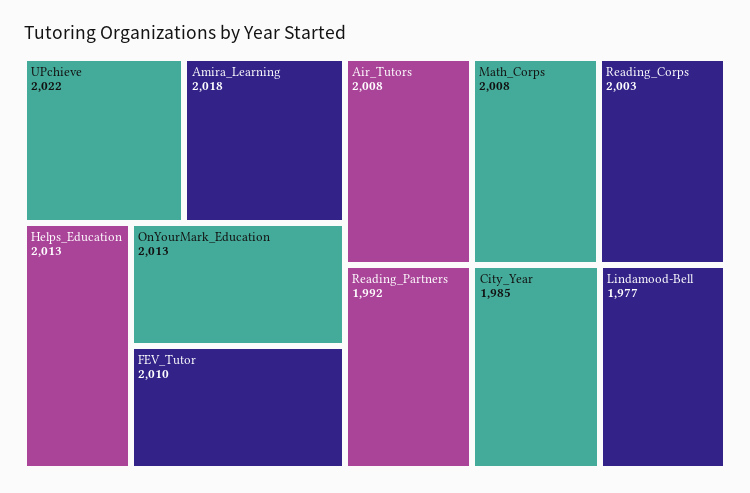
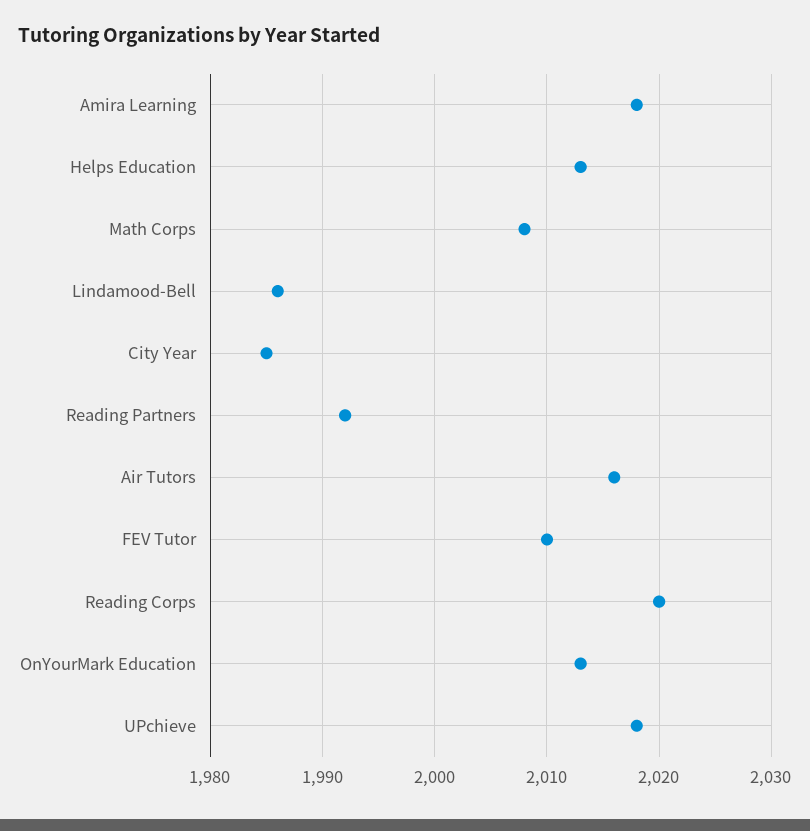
  {
-   "UPchieve": 2022,
+   "UPchieve": 2018,
    "Amira_Learning": 2018,
    "Helps_Education": 2013,
    "OnYourMark_Education": 2013,
    "FEV_Tutor": 2010,
-   "Air_Tutors": 2008,
+   "Air_Tutors": 2016,
    "Math_Corps": 2008,
-   "Reading_Corps": 2003,
+   "Reading_Corps": 2020,
    "Reading_Partners": 1992,
    "City_Year": 1985,
-   "Lindamood-Bell": 1977
+   "Lindamood-Bell": 1986
  }

